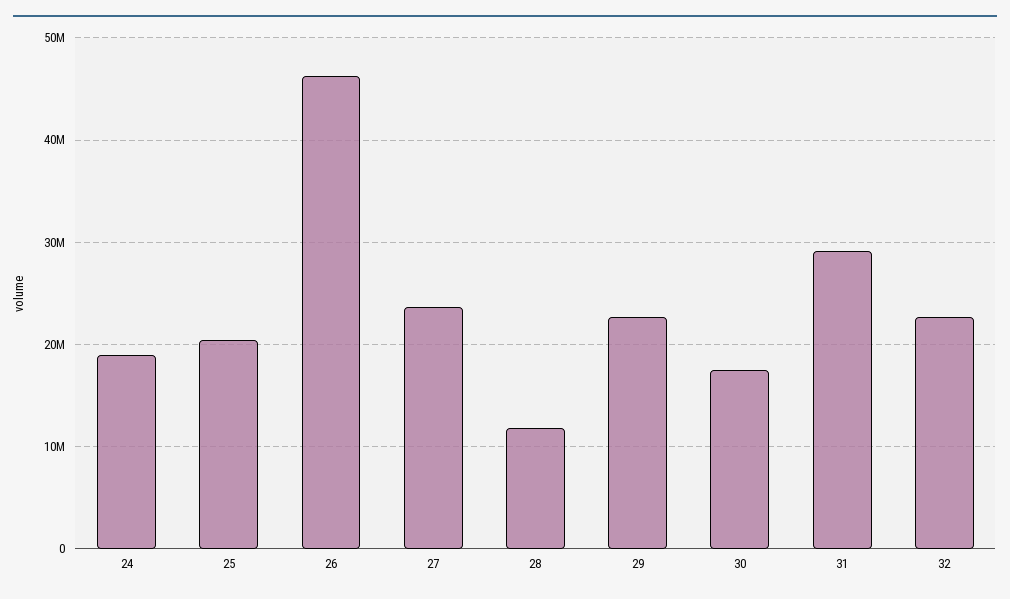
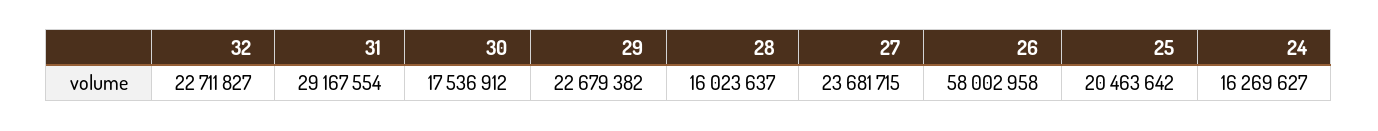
  {
-   "24": 19000000,
+   "24": 16269627,
    "25": 20463642,
-   "26": 46000000,
+   "26": 58002958,
    "27": 23681715,
-   "28": 12000000,
+   "28": 16023637,
    "29": 22679382,
    "30": 17536912,
    "31": 29167554,
    "32": 22711827
  }

